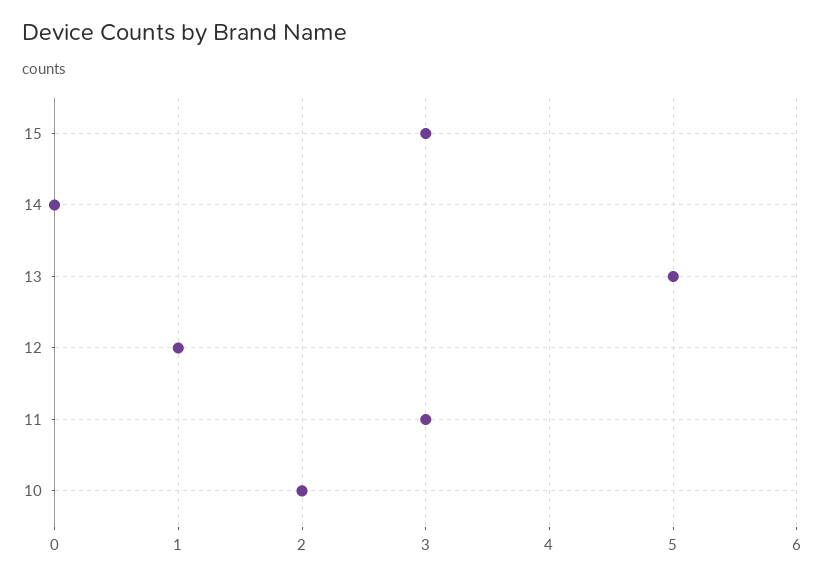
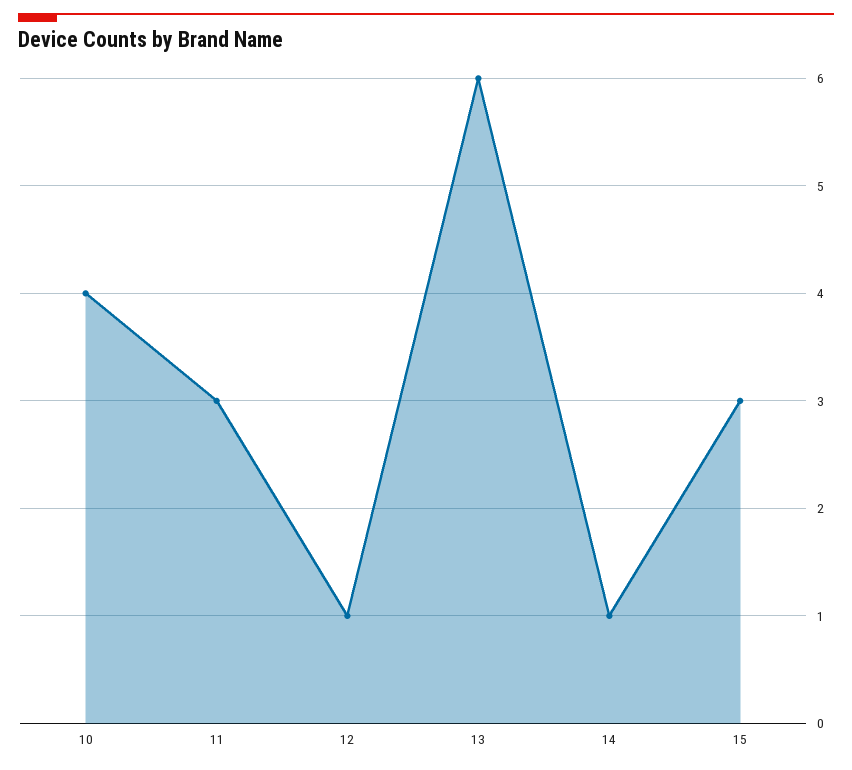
  {
    "15": 3,
-   "14": 0,
+   "14": 1,
-   "13": 5,
+   "13": 6,
    "12": 1,
    "11": 3,
-   "10": 2
+   "10": 4
  }

